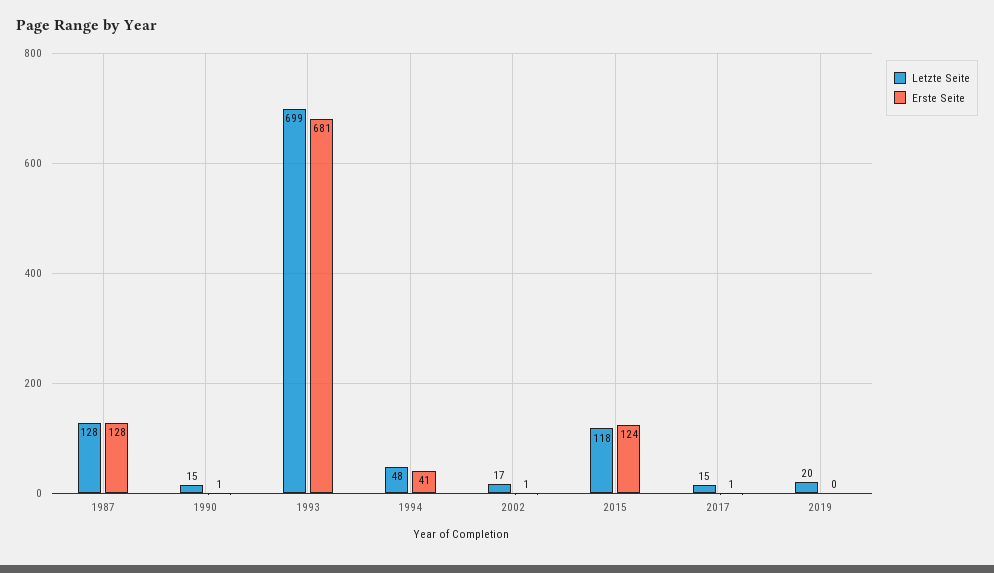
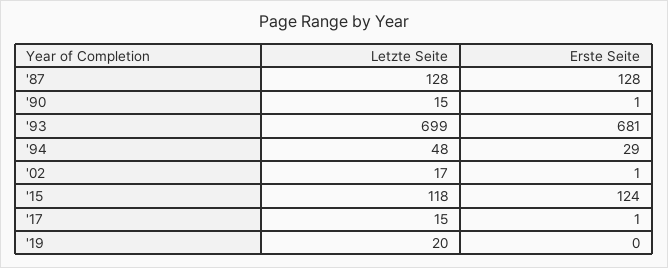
  {
    "Letzte Seite": {
      "1987": 128,
      "1990": 15,
      "1993": 699,
      "1994": 48,
      "2002": 17,
      "2015": 118,
      "2017": 15,
      "2019": 20
    },
    "Erste Seite": {
      "1987": 128,
      "1990": 1,
      "1993": 681,
-     "1994": 41,
+     "1994": 29,
      "2002": 1,
      "2015": 124,
      "2017": 1,
      "2019": 0
    }
  }

